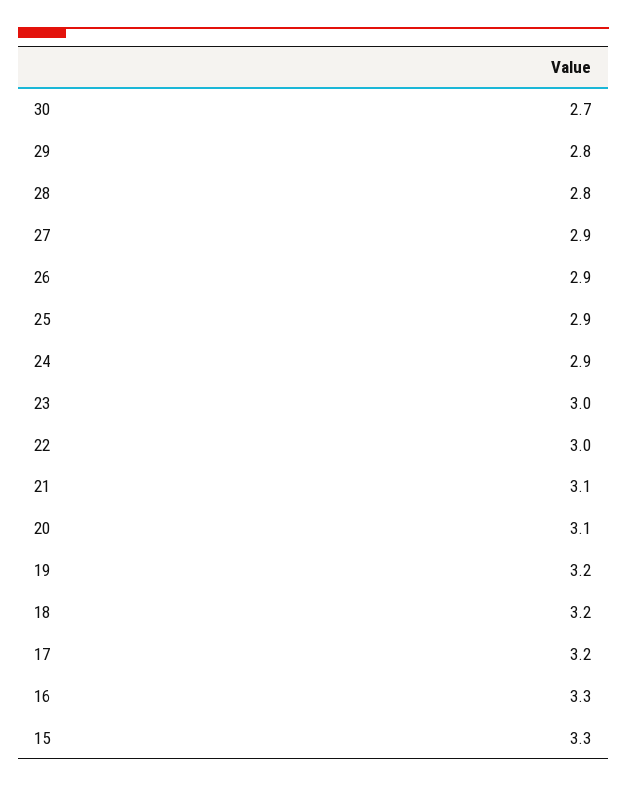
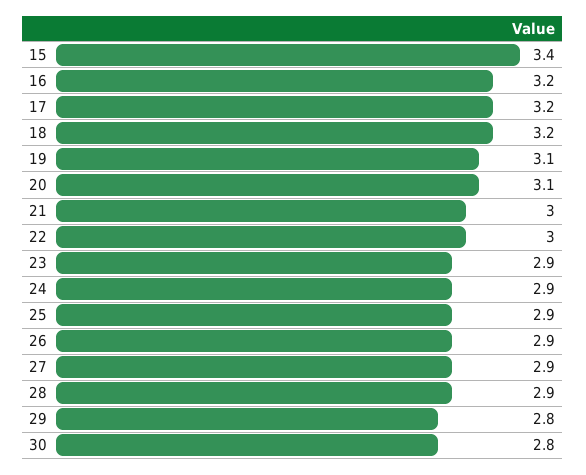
  {
-   "30": 2.7,
+   "30": 2.8,
    "29": 2.8,
-   "28": 2.8,
+   "28": 2.9,
    "27": 2.9,
    "26": 2.9,
    "25": 2.9,
    "24": 2.9,
-   "23": 3,
+   "23": 2.9,
    "22": 3,
-   "21": 3.1,
+   "21": 3,
    "20": 3.1,
-   "19": 3.2,
+   "19": 3.1,
    "18": 3.2,
    "17": 3.2,
-   "16": 3.3,
+   "16": 3.2,
-   "15": 3.3
+   "15": 3.4
  }

